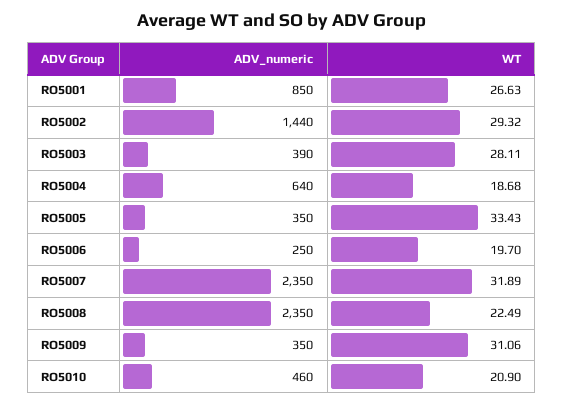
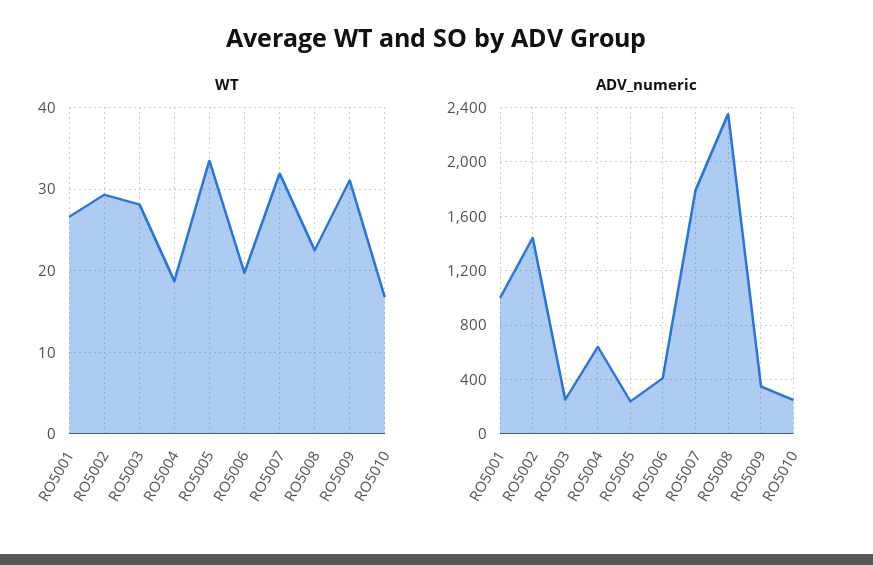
  {
    "ADV_numeric": {
-     "RO5001": 850,
+     "RO5001": 1000,
      "RO5002": 1440,
-     "RO5003": 390,
+     "RO5003": 250,
      "RO5004": 640,
-     "RO5005": 350,
+     "RO5005": 250,
-     "RO5006": 250,
+     "RO5006": 400,
-     "RO5007": 2350,
+     "RO5007": 1800,
      "RO5008": 2350,
      "RO5009": 350,
-     "RO5010": 460
+     "RO5010": 250
    },
    "WT": {
      "RO5001": 26.63,
      "RO5002": 29.32,
      "RO5003": 28.11,
      "RO5004": 18.68,
      "RO5005": 33.43,
      "RO5006": 19.7,
      "RO5007": 31.89,
      "RO5008": 22.49,
      "RO5009": 31.06,
-     "RO5010": 20.9
+     "RO5010": 17
    }
  }

